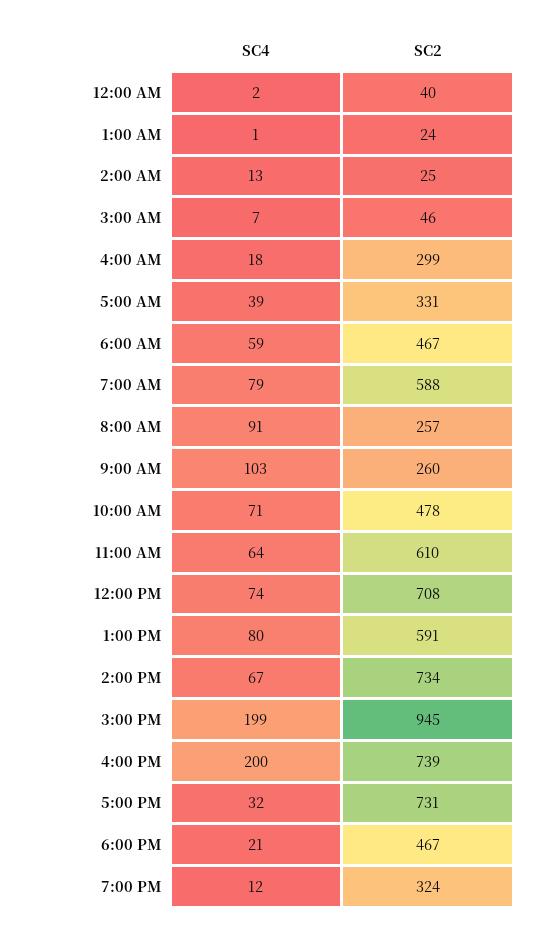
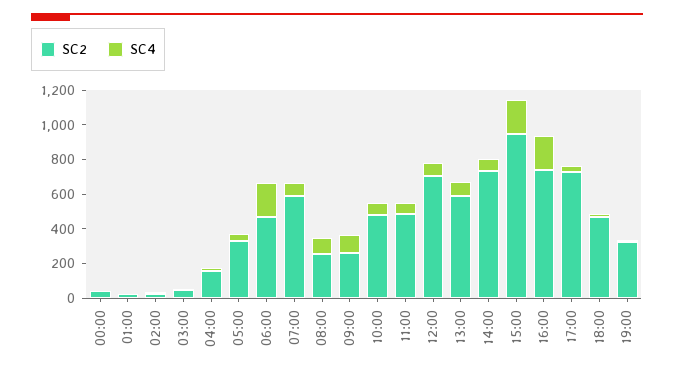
  {
    "SC4": {
      "12:00 AM": 2,
      "1:00 AM": 1,
      "2:00 AM": 13,
      "3:00 AM": 7,
      "4:00 AM": 18,
      "5:00 AM": 39,
-     "6:00 AM": 59,
+     "6:00 AM": 200,
      "7:00 AM": 79,
      "8:00 AM": 91,
      "9:00 AM": 103,
      "10:00 AM": 71,
      "11:00 AM": 64,
      "12:00 PM": 74,
      "1:00 PM": 80,
      "2:00 PM": 67,
      "3:00 PM": 199,
      "4:00 PM": 200,
      "5:00 PM": 32,
      "6:00 PM": 21,
      "7:00 PM": 12
    },
    "SC2": {
      "12:00 AM": 40,
      "1:00 AM": 24,
      "2:00 AM": 25,
      "3:00 AM": 46,
-     "4:00 AM": 299,
+     "4:00 AM": 150,
      "5:00 AM": 331,
      "6:00 AM": 467,
      "7:00 AM": 588,
      "8:00 AM": 257,
      "9:00 AM": 260,
      "10:00 AM": 478,
-     "11:00 AM": 610,
+     "11:00 AM": 500,
      "12:00 PM": 708,
      "1:00 PM": 591,
      "2:00 PM": 734,
      "3:00 PM": 945,
      "4:00 PM": 739,
      "5:00 PM": 731,
      "6:00 PM": 467,
      "7:00 PM": 324
    }
  }

